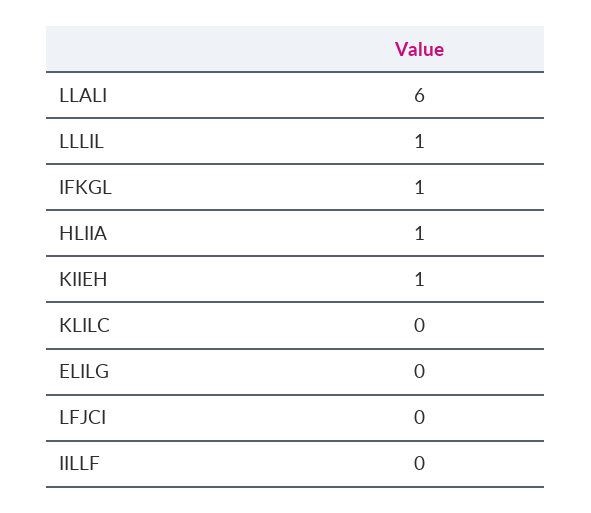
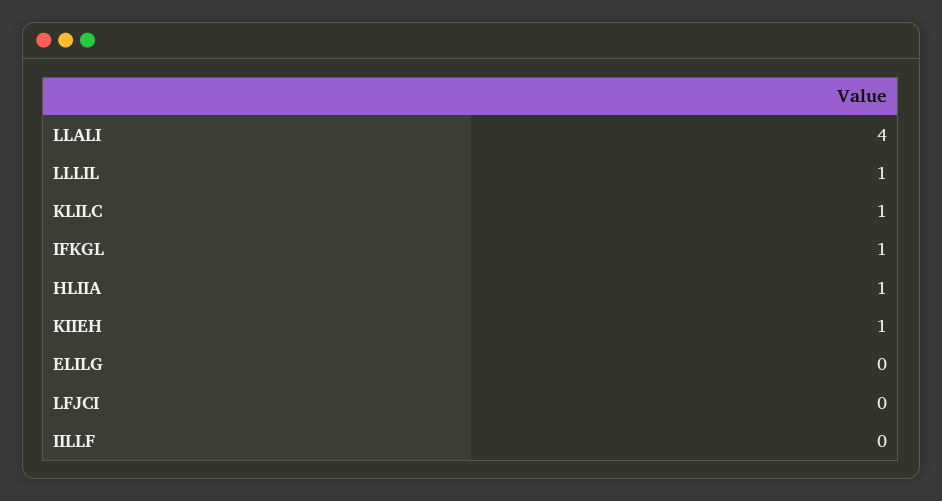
  {
-   "LLALI": 6,
+   "LLALI": 4,
    "LLLIL": 1,
    "IFKGL": 1,
    "HLIIA": 1,
    "KIIEH": 1,
-   "KLILC": 0,
+   "KLILC": 1,
    "ELILG": 0,
    "LFJCI": 0,
    "IILLF": 0
  }

